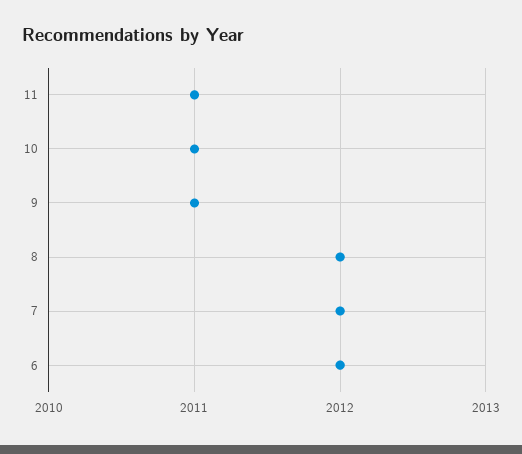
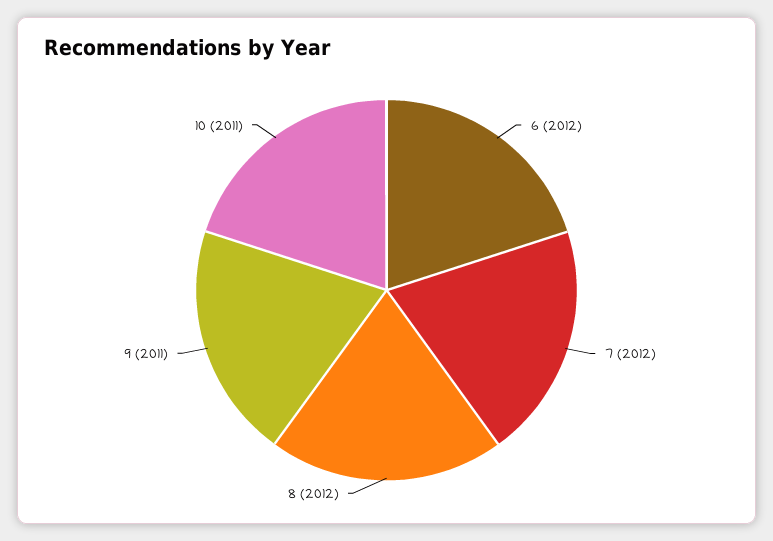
  {
-   "11": 2011,
    "10": 2011,
    "9": 2011,
    "8": 2012,
    "7": 2012,
    "6": 2012
  }

